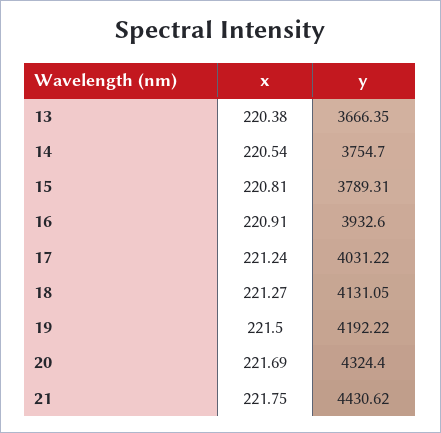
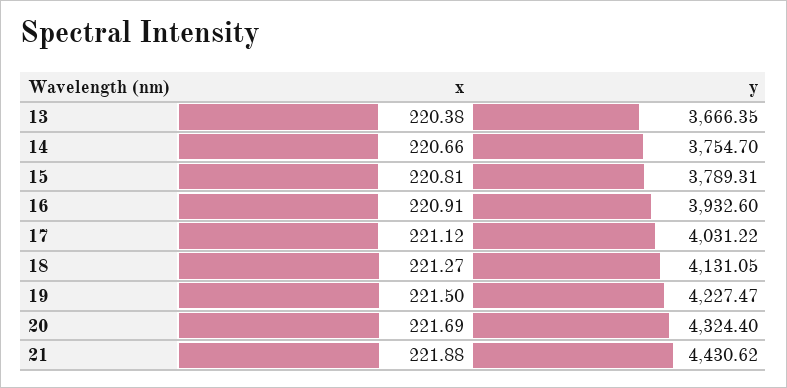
  {
    "x": {
      "13": 220.38,
-     "14": 220.54,
+     "14": 220.66,
      "15": 220.81,
      "16": 220.91,
-     "17": 221.24,
+     "17": 221.12,
      "18": 221.27,
      "19": 221.5,
      "20": 221.69,
-     "21": 221.75
+     "21": 221.88
    },
    "y": {
      "13": 3666.35,
      "14": 3754.7,
      "15": 3789.31,
      "16": 3932.6,
      "17": 4031.22,
      "18": 4131.05,
-     "19": 4192.22,
+     "19": 4227.47,
      "20": 4324.4,
      "21": 4430.62
    }
  }

